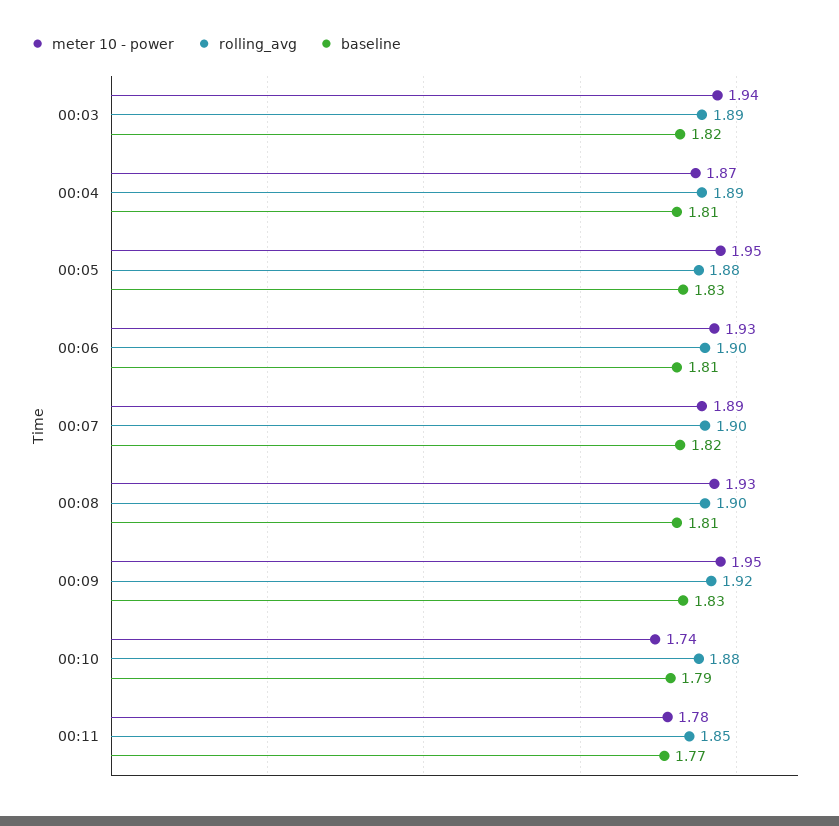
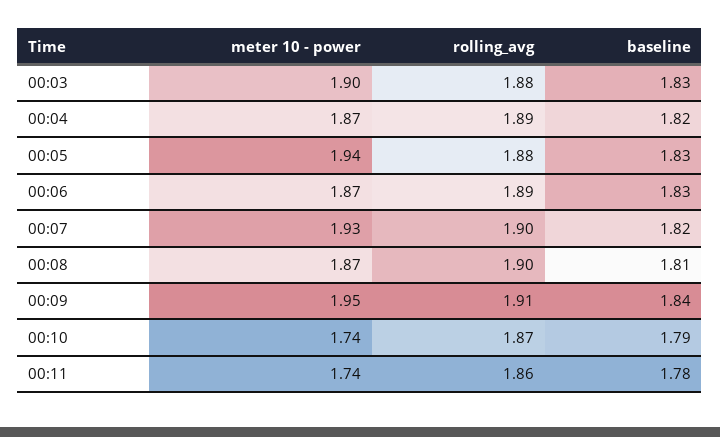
  {
    "meter 10 - power": {
-     "00:03": 1.94,
+     "00:03": 1.9,
      "00:04": 1.87,
-     "00:05": 1.95,
+     "00:05": 1.94,
-     "00:06": 1.93,
+     "00:06": 1.87,
-     "00:07": 1.89,
+     "00:07": 1.93,
-     "00:08": 1.93,
+     "00:08": 1.87,
      "00:09": 1.95,
      "00:10": 1.74,
-     "00:11": 1.78
+     "00:11": 1.74
    },
    "rolling_avg": {
-     "00:03": 1.89,
+     "00:03": 1.88,
      "00:04": 1.89,
      "00:05": 1.88,
-     "00:06": 1.9,
+     "00:06": 1.89,
      "00:07": 1.9,
      "00:08": 1.9,
-     "00:09": 1.92,
+     "00:09": 1.91,
-     "00:10": 1.88,
+     "00:10": 1.87,
-     "00:11": 1.85
+     "00:11": 1.86
    },
    "baseline": {
-     "00:03": 1.82,
+     "00:03": 1.83,
-     "00:04": 1.81,
+     "00:04": 1.82,
      "00:05": 1.83,
-     "00:06": 1.81,
+     "00:06": 1.83,
      "00:07": 1.82,
      "00:08": 1.81,
-     "00:09": 1.83,
+     "00:09": 1.84,
      "00:10": 1.79,
-     "00:11": 1.77
+     "00:11": 1.78
    }
  }

